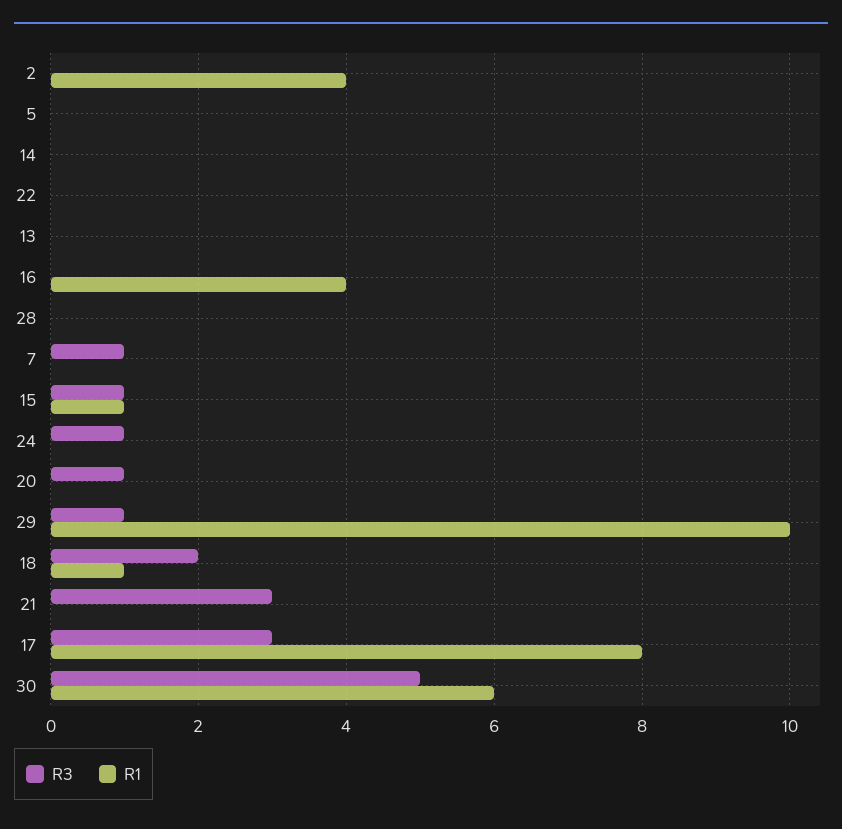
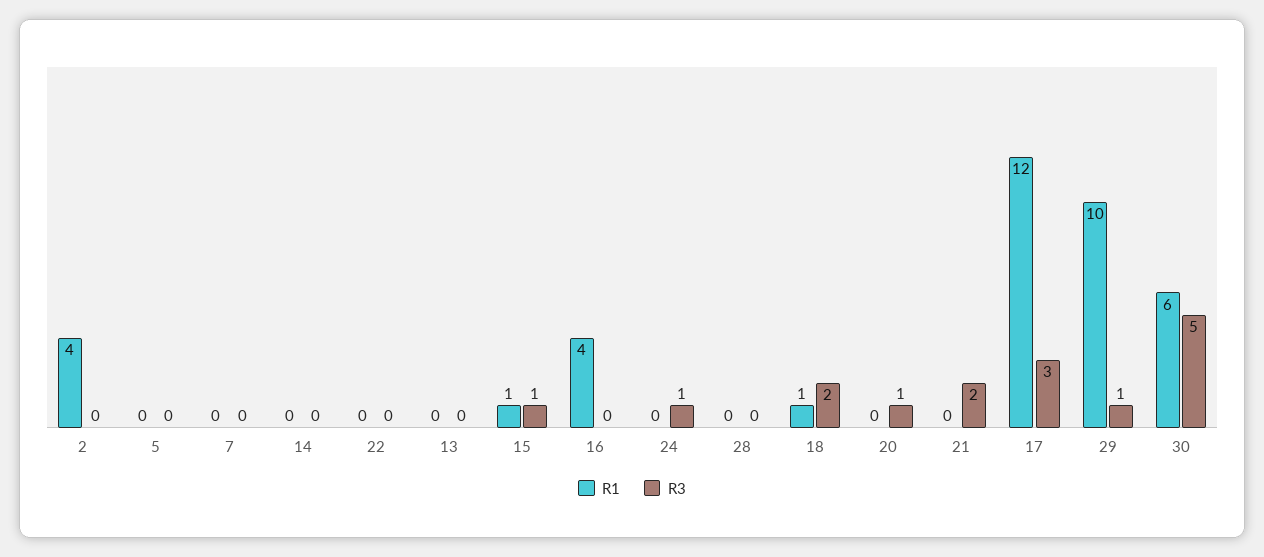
  {
    "R3": {
      "2": 0,
      "5": 0,
      "14": 0,
      "22": 0,
      "13": 0,
      "16": 0,
      "28": 0,
-     "7": 1,
+     "7": 0,
      "15": 1,
      "24": 1,
      "20": 1,
      "29": 1,
      "18": 2,
-     "21": 3,
+     "21": 2,
      "17": 3,
      "30": 5
    },
    "R1": {
      "2": 4,
      "5": 0,
      "14": 0,
      "22": 0,
      "13": 0,
      "16": 4,
      "28": 0,
      "7": 0,
      "15": 1,
      "24": 0,
      "20": 0,
      "29": 10,
      "18": 1,
      "21": 0,
-     "17": 8,
+     "17": 12,
      "30": 6
    }
  }

